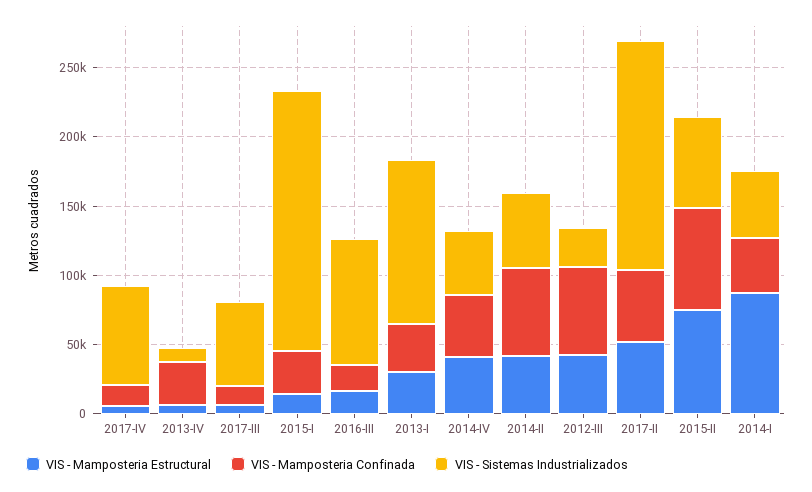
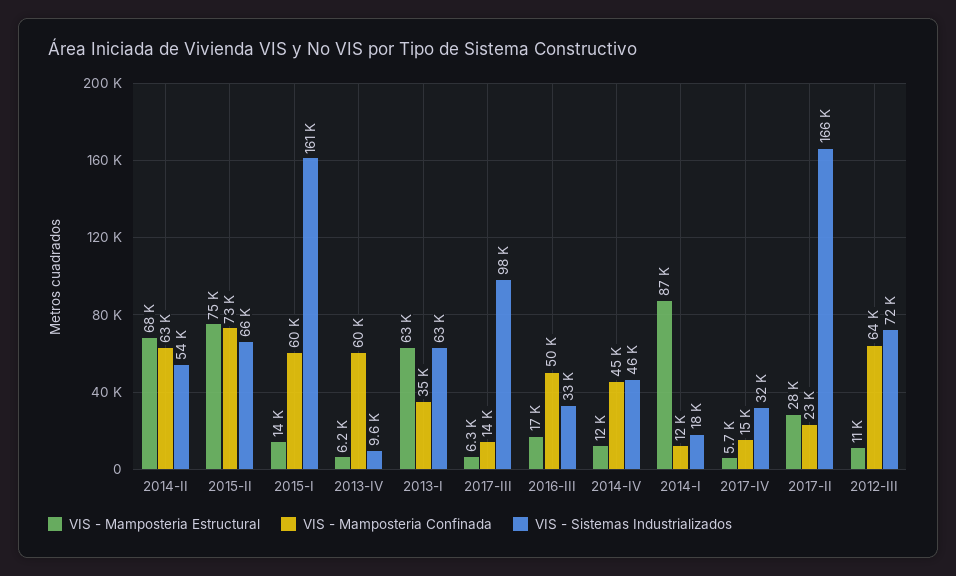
  {
    "VIS - Mamposteria Estructural": {
      "2017-IV": 5700,
      "2013-IV": 6200,
      "2017-III": 6300,
      "2015-I": 14000,
      "2016-III": 17000,
-     "2013-I": 30000,
+     "2013-I": 63000,
-     "2014-IV": 40000,
+     "2014-IV": 12000,
-     "2014-II": 40000,
+     "2014-II": 68000,
-     "2012-III": 40000,
+     "2012-III": 11000,
-     "2017-II": 50000,
+     "2017-II": 28000,
      "2015-II": 75000,
      "2014-I": 87000
    },
    "VIS - Mamposteria Confinada": {
      "2017-IV": 15000,
-     "2013-IV": 30000,
+     "2013-IV": 60000,
      "2017-III": 14000,
-     "2015-I": 30000,
+     "2015-I": 60000,
-     "2016-III": 20000,
+     "2016-III": 50000,
      "2013-I": 35000,
      "2014-IV": 45000,
      "2014-II": 63000,
      "2012-III": 64000,
-     "2017-II": 50000,
+     "2017-II": 23000,
      "2015-II": 73000,
-     "2014-I": 40000
+     "2014-I": 12000
    },
    "VIS - Sistemas Industrializados": {
-     "2017-IV": 70000,
+     "2017-IV": 32000,
      "2013-IV": 9600,
-     "2017-III": 60000,
+     "2017-III": 98000,
-     "2015-I": 190000,
+     "2015-I": 161000,
-     "2016-III": 90000,
+     "2016-III": 33000,
-     "2013-I": 120000,
+     "2013-I": 63000,
      "2014-IV": 46000,
      "2014-II": 54000,
-     "2012-III": 30000,
+     "2012-III": 72000,
      "2017-II": 166000,
      "2015-II": 66000,
-     "2014-I": 50000
+     "2014-I": 18000
    }
  }

